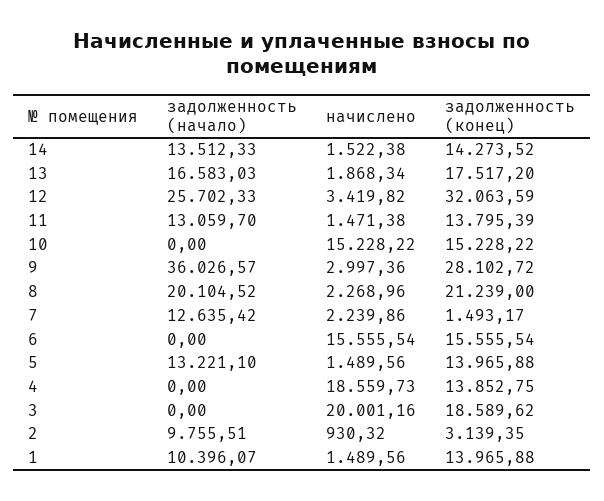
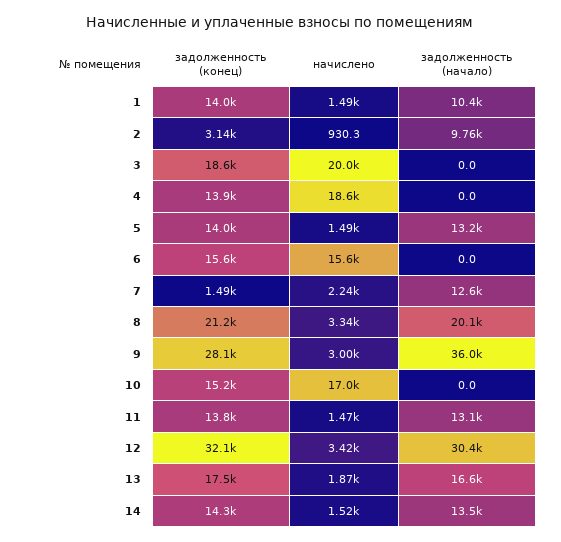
  {
    "задолженность (начало)": {
      "14": 13512.33,
      "13": 16583.03,
-     "12": 25702.33,
+     "12": 30400,
      "11": 13059.7,
      "10": 0,
      "9": 36026.57,
      "8": 20104.52,
      "7": 12635.42,
      "6": 0,
      "5": 13221.1,
      "4": 0,
      "3": 0,
      "2": 9755.51,
      "1": 10396.07
    },
    "начислено": {
      "14": 1522.38,
      "13": 1868.34,
      "12": 3419.82,
      "11": 1471.38,
-     "10": 15228.22,
+     "10": 17000,
      "9": 2997.36,
-     "8": 2268.96,
+     "8": 3340,
      "7": 2239.86,
      "6": 15555.54,
      "5": 1489.56,
      "4": 18559.73,
      "3": 20001.16,
      "2": 930.32,
      "1": 1489.56
    },
    "задолженность (конец)": {
      "14": 14273.52,
      "13": 17517.2,
      "12": 32063.59,
      "11": 13795.39,
      "10": 15228.22,
      "9": 28102.72,
      "8": 21239,
      "7": 1493.17,
      "6": 15555.54,
      "5": 13965.88,
      "4": 13852.75,
      "3": 18589.62,
      "2": 3139.35,
      "1": 13965.88
    }
  }

